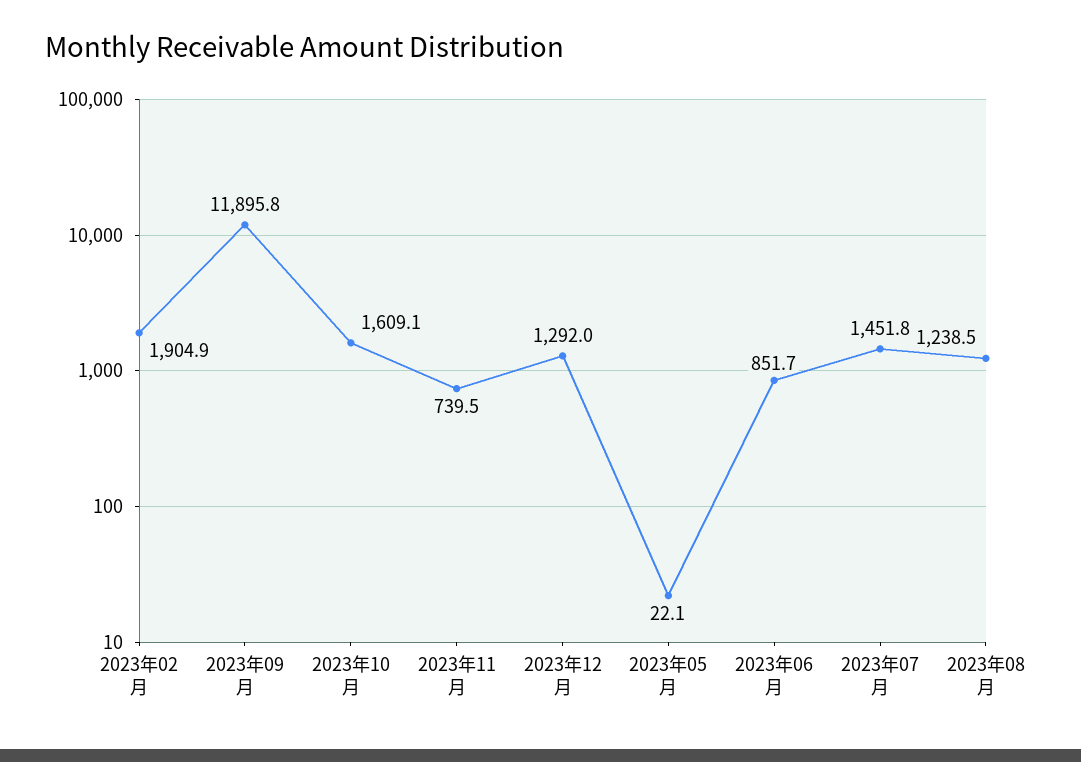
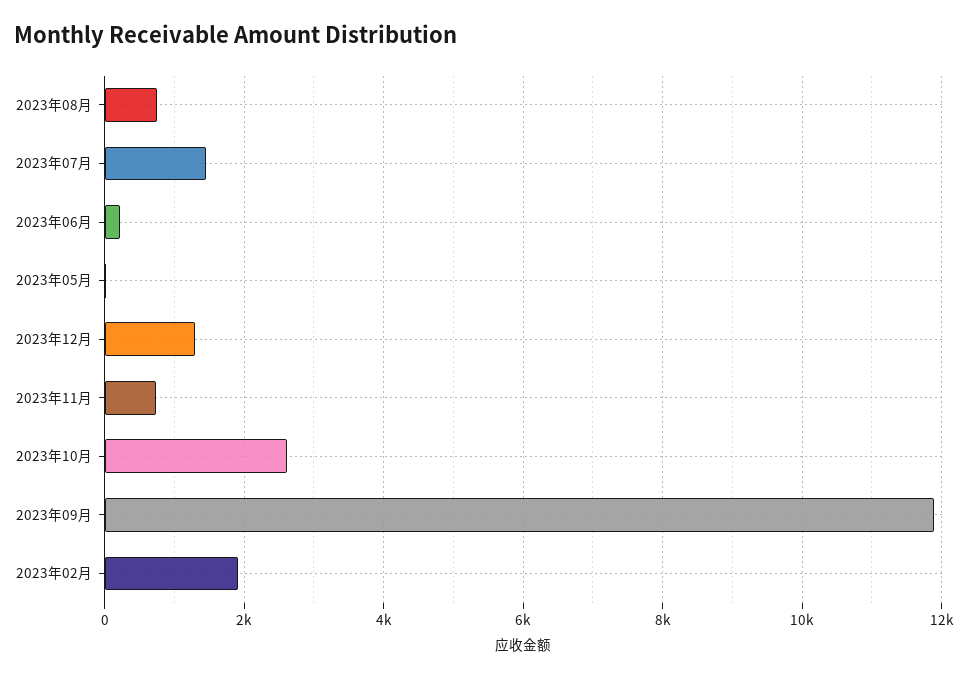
  {
    "2023年02月": 1904.9,
    "2023年09月": 11895.8,
-   "2023年10月": 1609.1,
+   "2023年10月": 2600,
    "2023年11月": 739.5,
    "2023年12月": 1292,
    "2023年05月": 22.1,
-   "2023年06月": 851.7,
+   "2023年06月": 200,
    "2023年07月": 1451.8,
-   "2023年08月": 1238.5
+   "2023年08月": 800
  }

